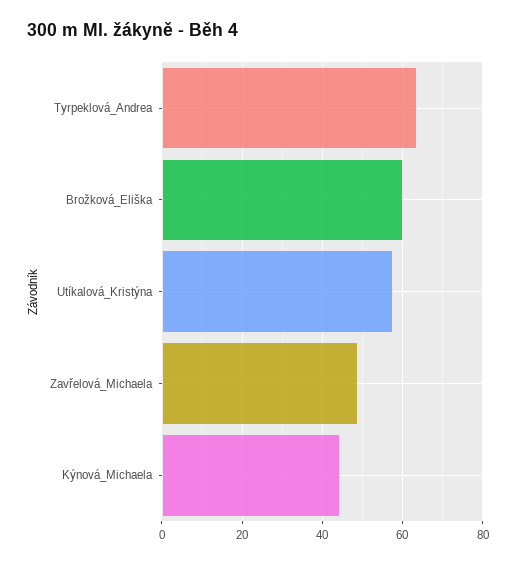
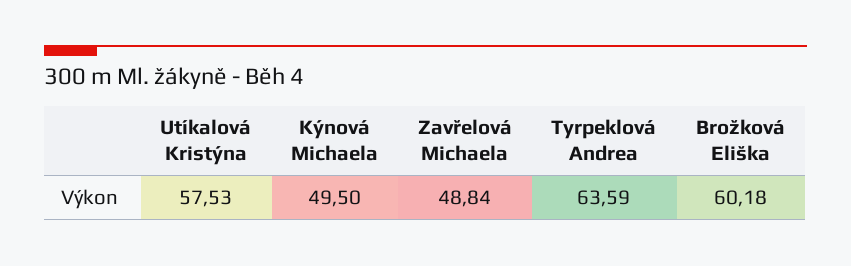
  {
    "Tyrpeklová_Andrea": 63.59,
    "Brožková_Eliška": 60.18,
    "Utíkalová_Kristýna": 57.53,
    "Zavřelová_Michaela": 48.84,
-   "Kýnová_Michaela": 44
+   "Kýnová_Michaela": 49.5
  }

